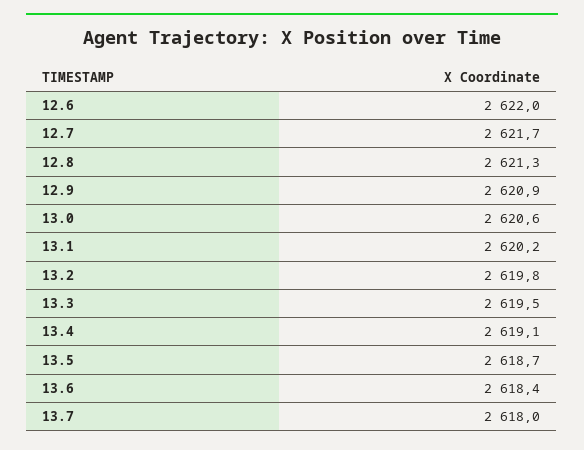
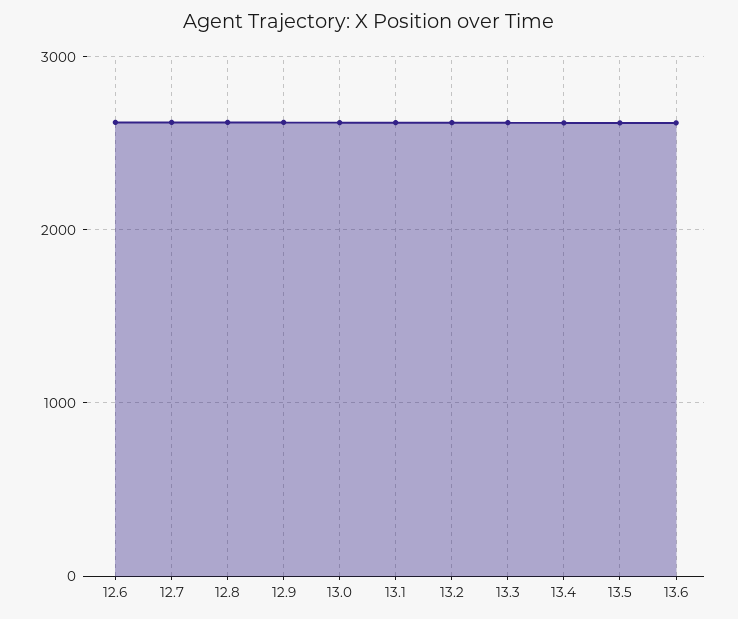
  {
    "12.6": 2622,
    "12.7": 2621.7,
    "12.8": 2621.3,
    "12.9": 2620.9,
    "13.0": 2620.6,
    "13.1": 2620.2,
    "13.2": 2619.8,
    "13.3": 2619.5,
    "13.4": 2619.1,
    "13.5": 2618.7,
-   "13.6": 2618.4,
+   "13.6": 2618.4
-   "13.7": 2618
  }

